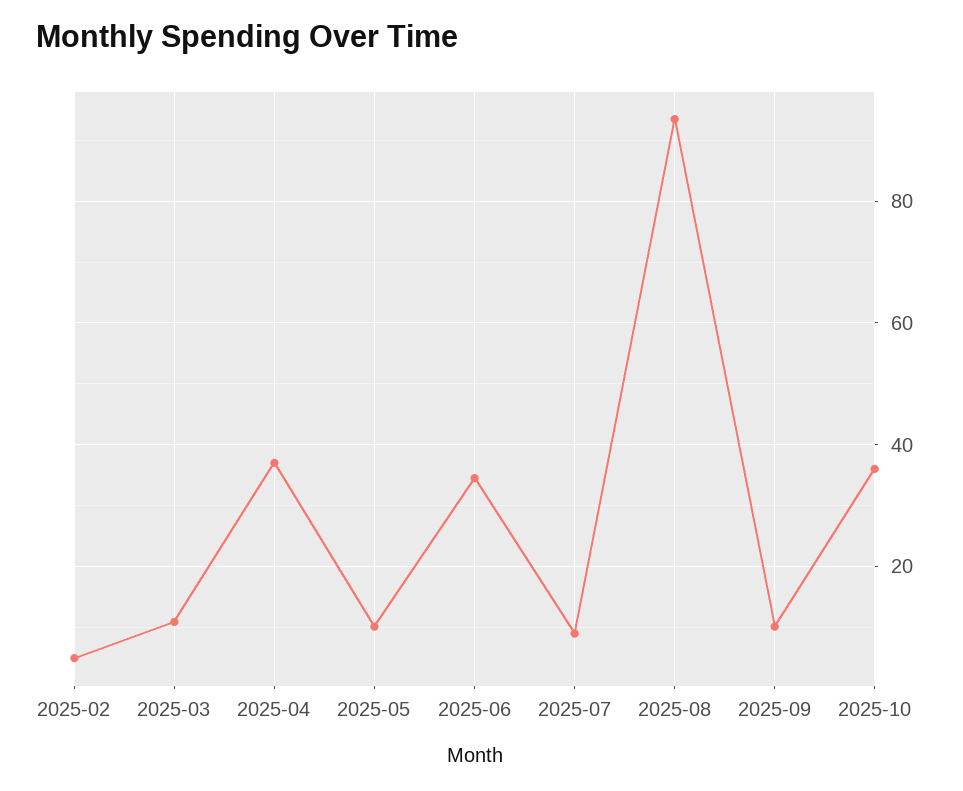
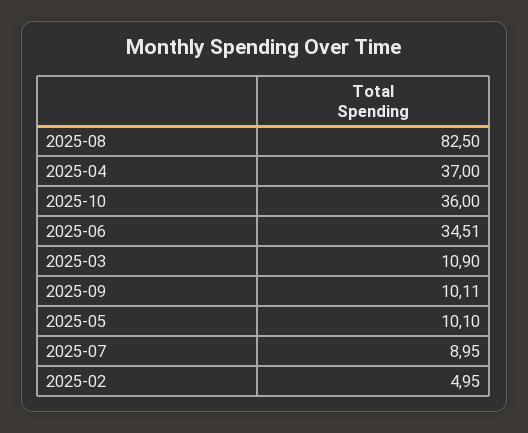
  {
    "2025-02": 4.95,
    "2025-03": 10.9,
    "2025-04": 37,
    "2025-05": 10.1,
    "2025-06": 34.51,
    "2025-07": 8.95,
-   "2025-08": 94,
+   "2025-08": 82.5,
    "2025-09": 10.11,
    "2025-10": 36
  }

